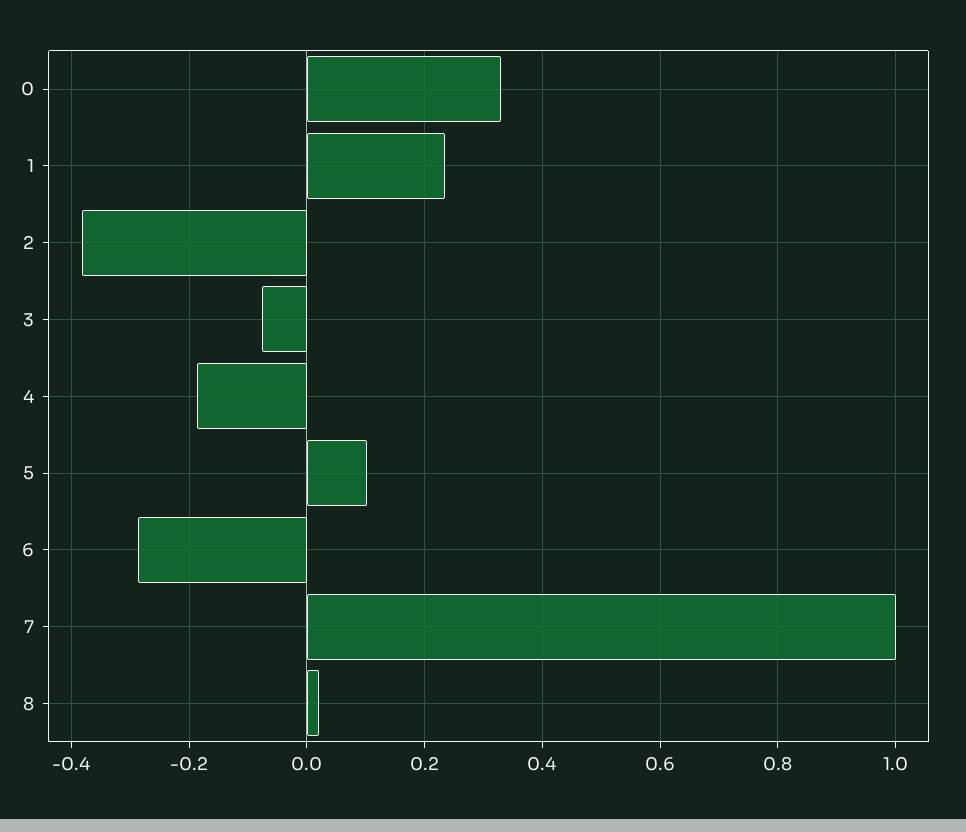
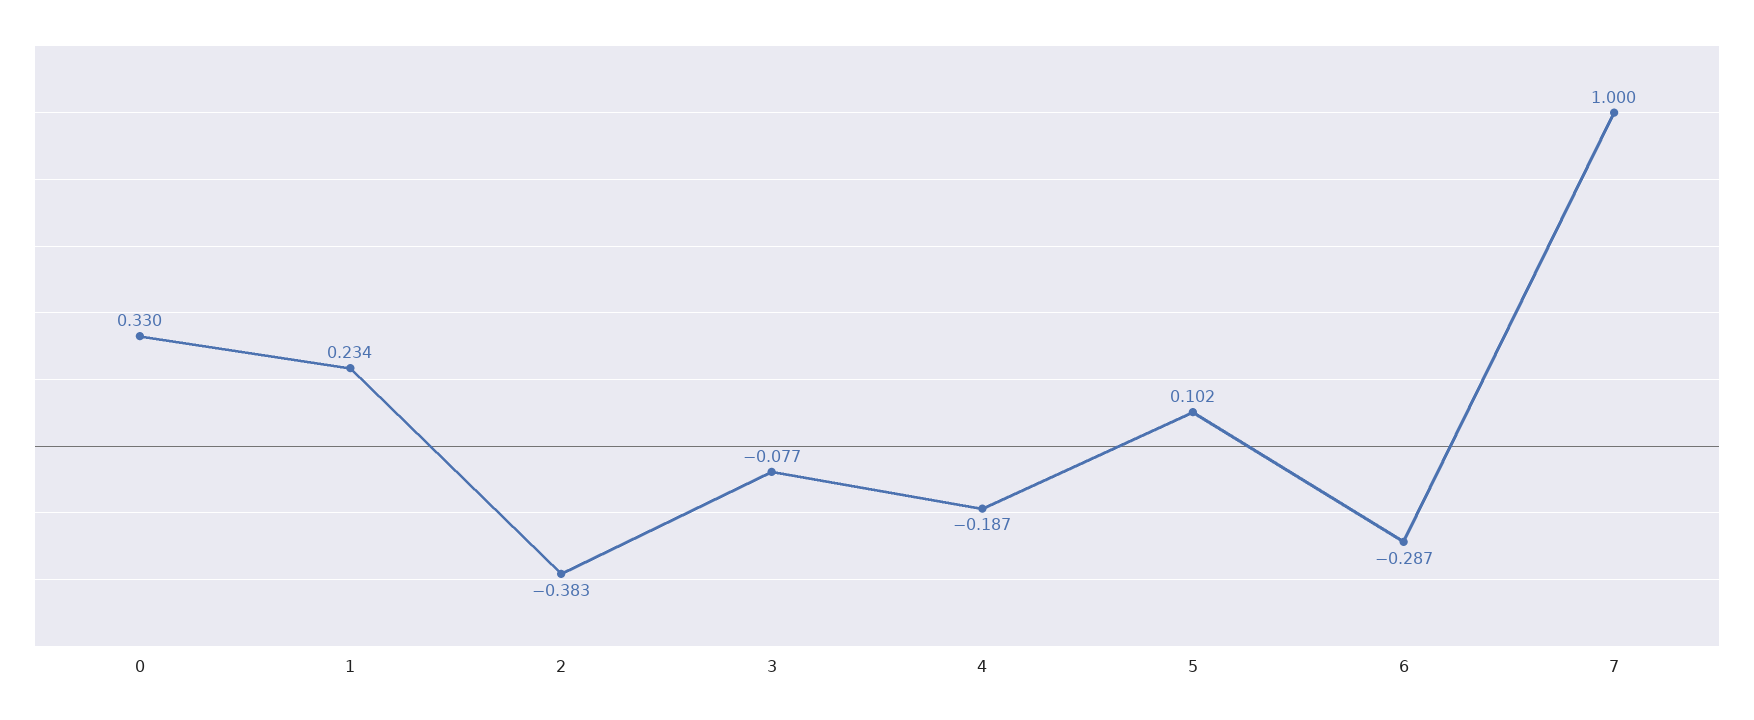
  {
    "0": 0.33,
    "1": 0.234,
    "2": -0.383,
    "3": -0.077,
    "4": -0.187,
    "5": 0.102,
    "6": -0.287,
-   "7": 1,
+   "7": 1
-   "8": 0.02
  }

